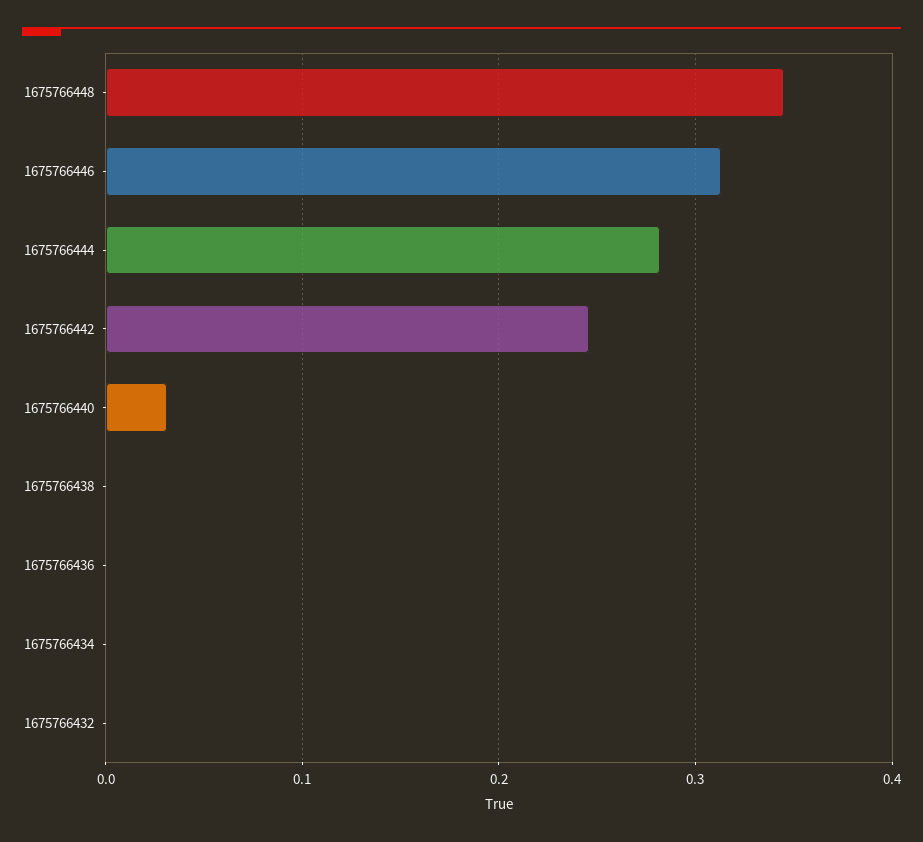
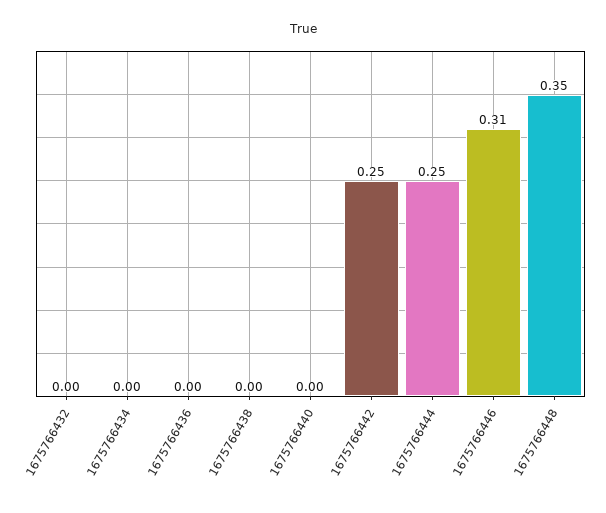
  {
    "1675766448": 0.35,
    "1675766446": 0.31,
-   "1675766444": 0.28,
+   "1675766444": 0.25,
    "1675766442": 0.25,
-   "1675766440": 0.03,
+   "1675766440": 0,
    "1675766438": 0,
    "1675766436": 0,
    "1675766434": 0,
    "1675766432": 0
  }

